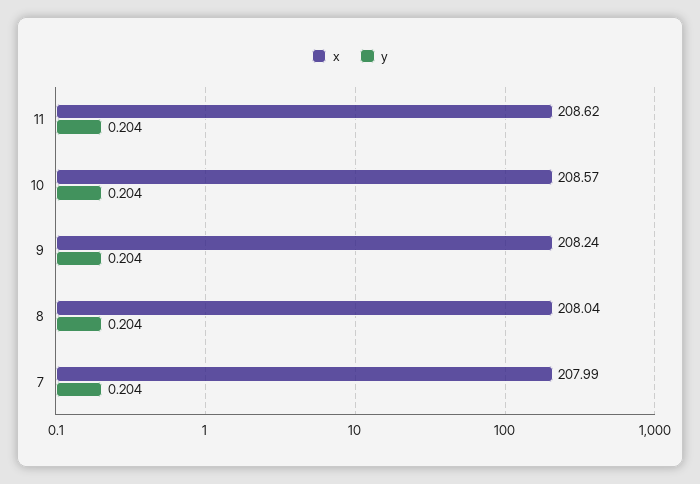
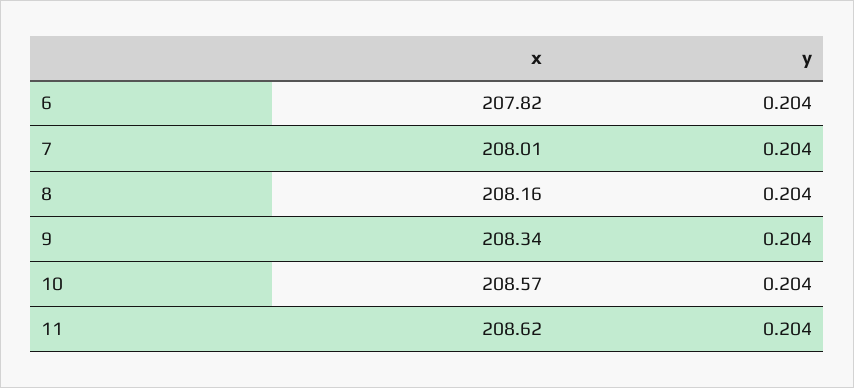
  {
    "x": {
      "11": 208.62,
      "10": 208.57,
-     "9": 208.24,
+     "9": 208.34,
-     "8": 208.04,
+     "8": 208.16,
-     "7": 207.99
+     "7": 208.01,
+     "6": 207.82
    },
    "y": {
      "11": 0.204,
      "10": 0.204,
      "9": 0.204,
      "8": 0.204,
-     "7": 0.204
+     "7": 0.204,
+     "6": 0.204
    }
  }

